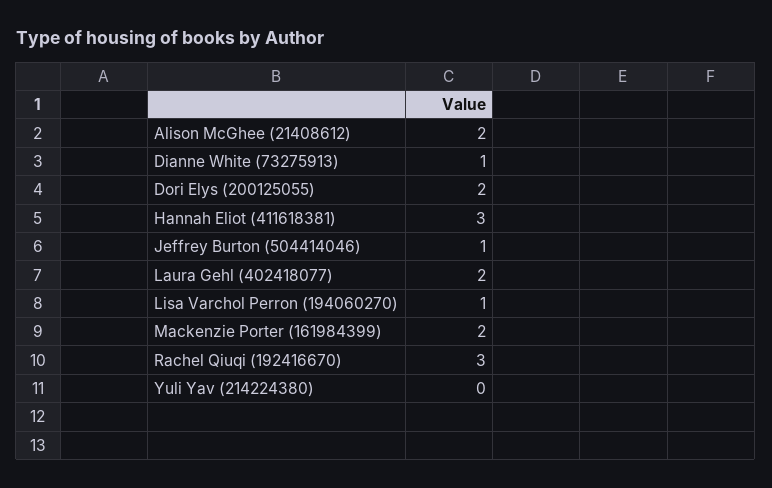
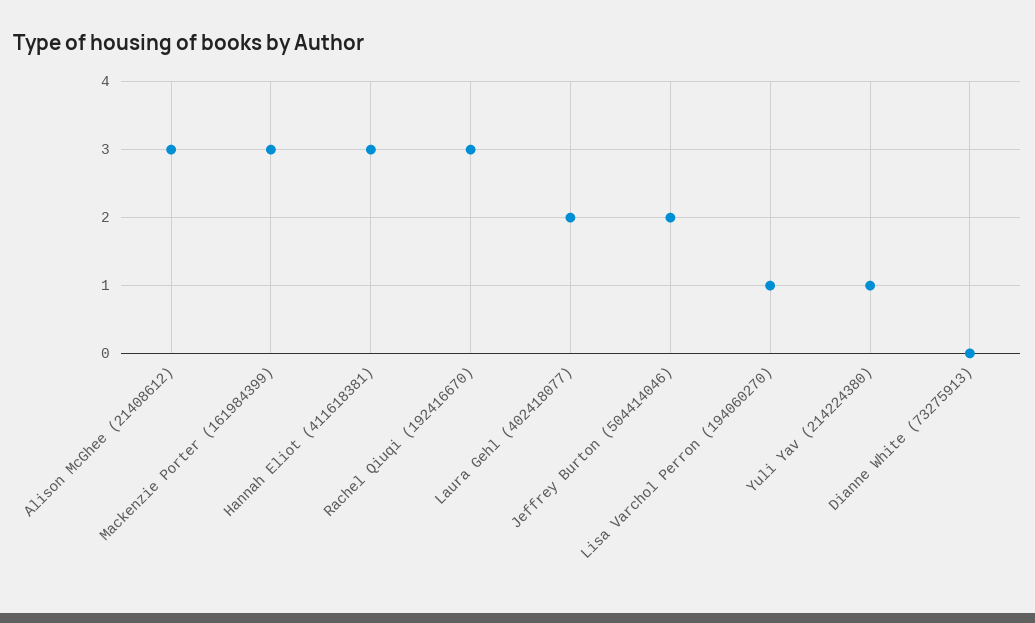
  {
-   "Alison McGhee (21408612)": 2,
+   "Alison McGhee (21408612)": 3,
-   "Dianne White (73275913)": 1,
+   "Dianne White (73275913)": 0,
-   "Dori Elys (200125055)": 2,
    "Hannah Eliot (411618381)": 3,
-   "Jeffrey Burton (504414046)": 1,
+   "Jeffrey Burton (504414046)": 2,
    "Laura Gehl (402418077)": 2,
    "Lisa Varchol Perron (194060270)": 1,
-   "Mackenzie Porter (161984399)": 2,
+   "Mackenzie Porter (161984399)": 3,
    "Rachel Qiuqi (192416670)": 3,
-   "Yuli Yav (214224380)": 0
+   "Yuli Yav (214224380)": 1
  }

